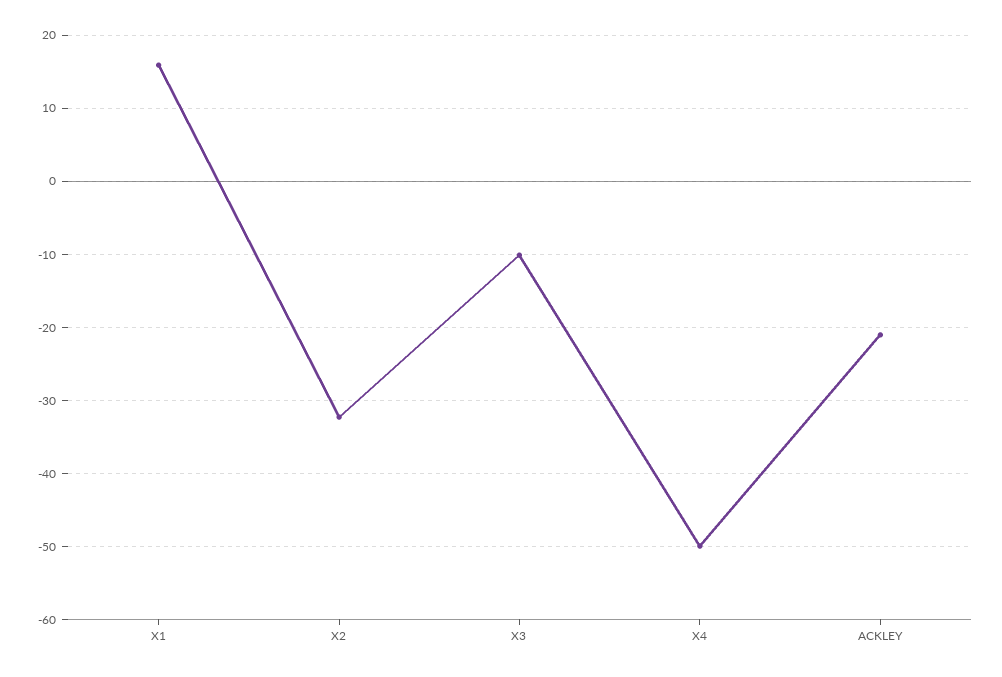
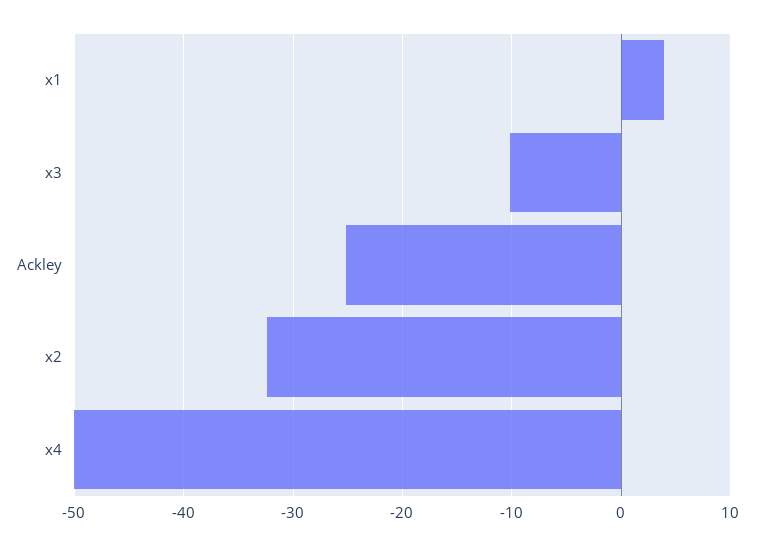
  {
-   "X1": 16,
+   "X1": 4,
    "X2": -32,
    "X3": -10,
    "X4": -50,
-   "ACKLEY": -21
+   "ACKLEY": -25
  }

